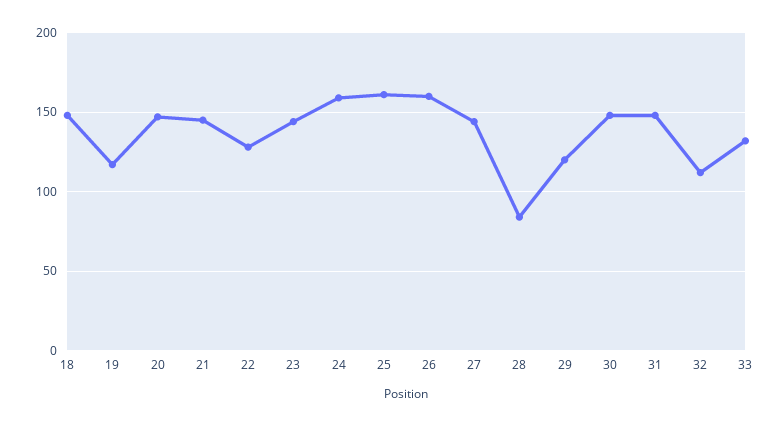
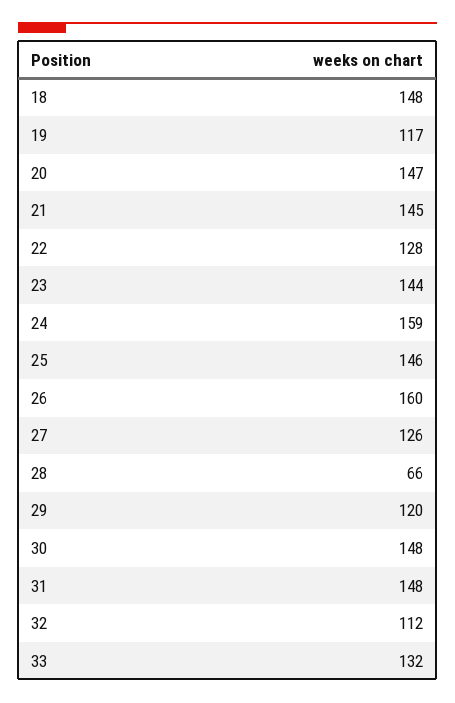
  {
    "18": 148,
    "19": 117,
    "20": 147,
    "21": 145,
    "22": 128,
    "23": 144,
    "24": 159,
-   "25": 160,
+   "25": 146,
    "26": 160,
-   "27": 145,
+   "27": 126,
-   "28": 85,
+   "28": 66,
    "29": 120,
    "30": 148,
    "31": 148,
    "32": 112,
    "33": 132
  }

